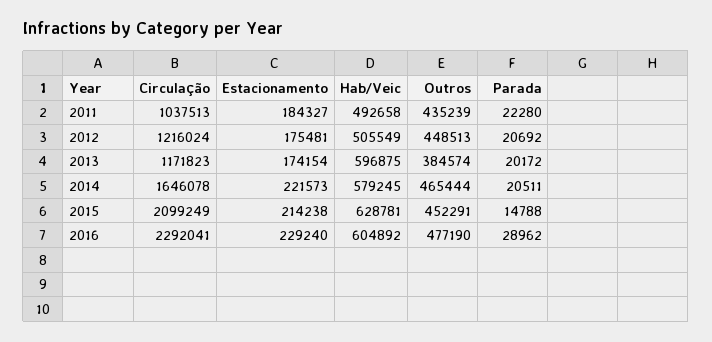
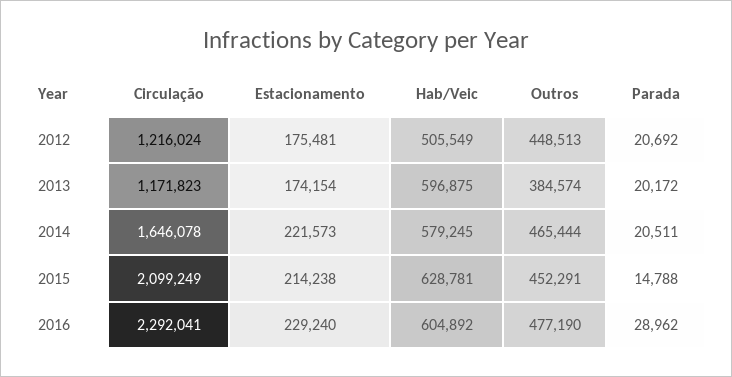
  {
    "Circulação": {
-     "2011": 1037513,
      "2012": 1216024,
      "2013": 1171823,
      "2014": 1646078,
      "2015": 2099249,
      "2016": 2292041
    },
    "Estacionamento": {
-     "2011": 184327,
      "2012": 175481,
      "2013": 174154,
      "2014": 221573,
      "2015": 214238,
      "2016": 229240
    },
    "Hab/Veic": {
-     "2011": 492658,
      "2012": 505549,
      "2013": 596875,
      "2014": 579245,
      "2015": 628781,
      "2016": 604892
    },
    "Outros": {
-     "2011": 435239,
      "2012": 448513,
      "2013": 384574,
      "2014": 465444,
      "2015": 452291,
      "2016": 477190
    },
    "Parada": {
-     "2011": 22280,
      "2012": 20692,
      "2013": 20172,
      "2014": 20511,
      "2015": 14788,
      "2016": 28962
    }
  }

